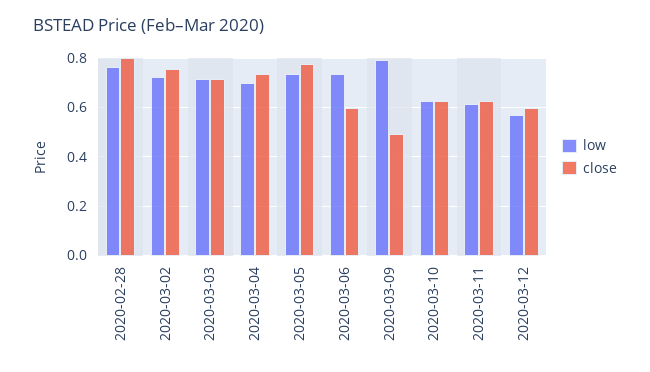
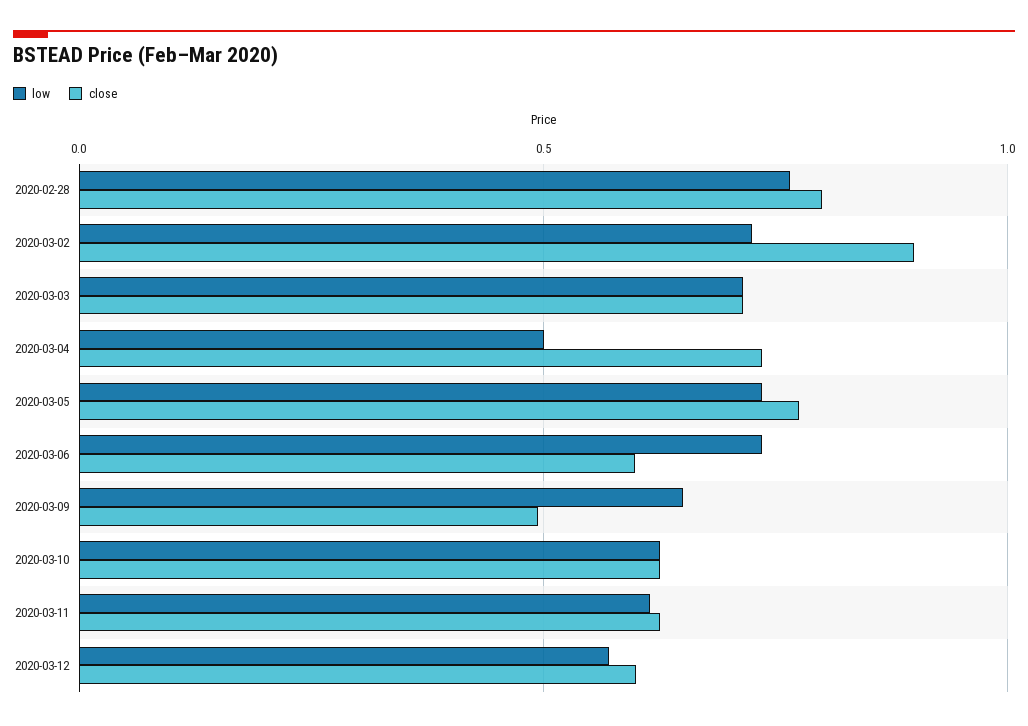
  {
    "low": {
      "2020-02-28": 0.775,
      "2020-03-02": 0.725,
      "2020-03-03": 0.725,
-     "2020-03-04": 0.7,
+     "2020-03-04": 0.5,
      "2020-03-05": 0.725,
      "2020-03-06": 0.725,
-     "2020-03-09": 0.8,
+     "2020-03-09": 0.65,
      "2020-03-10": 0.625,
      "2020-03-11": 0.625,
      "2020-03-12": 0.575
    },
    "close": {
      "2020-02-28": 0.8,
-     "2020-03-02": 0.75,
+     "2020-03-02": 0.9,
      "2020-03-03": 0.725,
      "2020-03-04": 0.725,
      "2020-03-05": 0.775,
      "2020-03-06": 0.6,
      "2020-03-09": 0.5,
      "2020-03-10": 0.625,
      "2020-03-11": 0.625,
      "2020-03-12": 0.6
    }
  }

